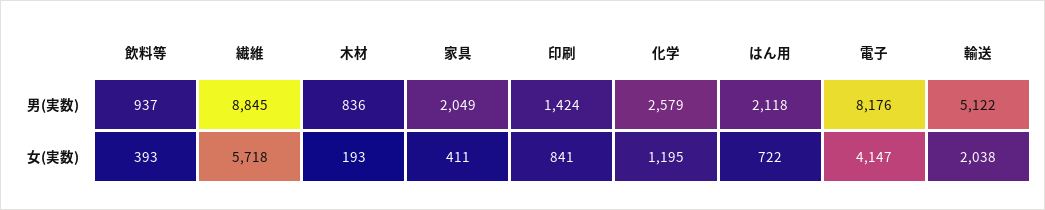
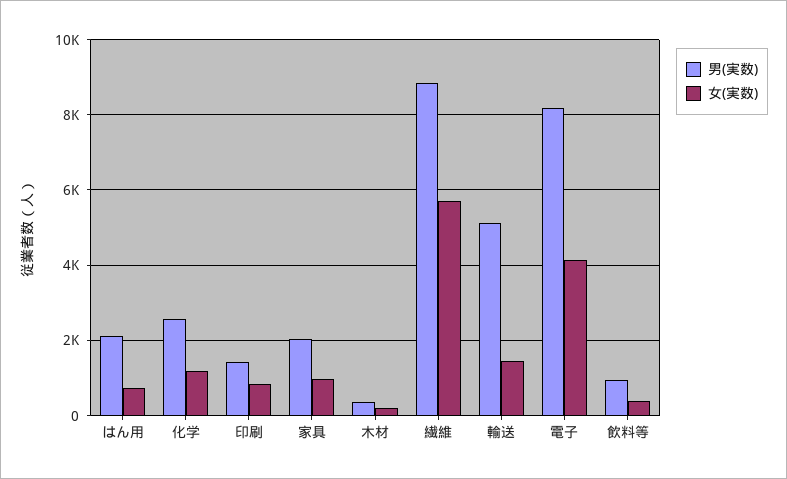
  {
    "男(実数)": {
      "飲料等": 937,
      "繊維": 8845,
-     "木材": 836,
+     "木材": 400,
      "家具": 2049,
      "印刷": 1424,
      "化学": 2579,
      "はん用": 2118,
      "電子": 8176,
      "輸送": 5122
    },
    "女(実数)": {
      "飲料等": 393,
      "繊維": 5718,
      "木材": 193,
-     "家具": 411,
+     "家具": 1000,
      "印刷": 841,
      "化学": 1195,
      "はん用": 722,
      "電子": 4147,
-     "輸送": 2038
+     "輸送": 1400
    }
  }

